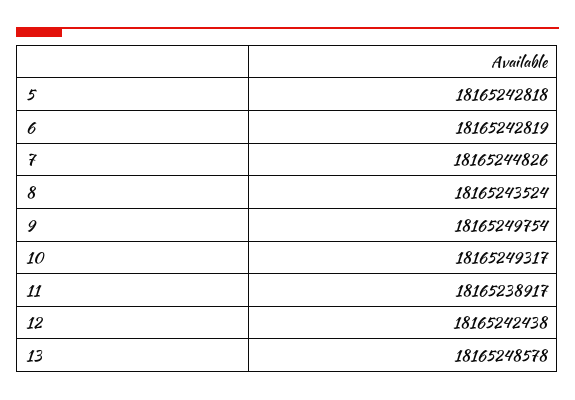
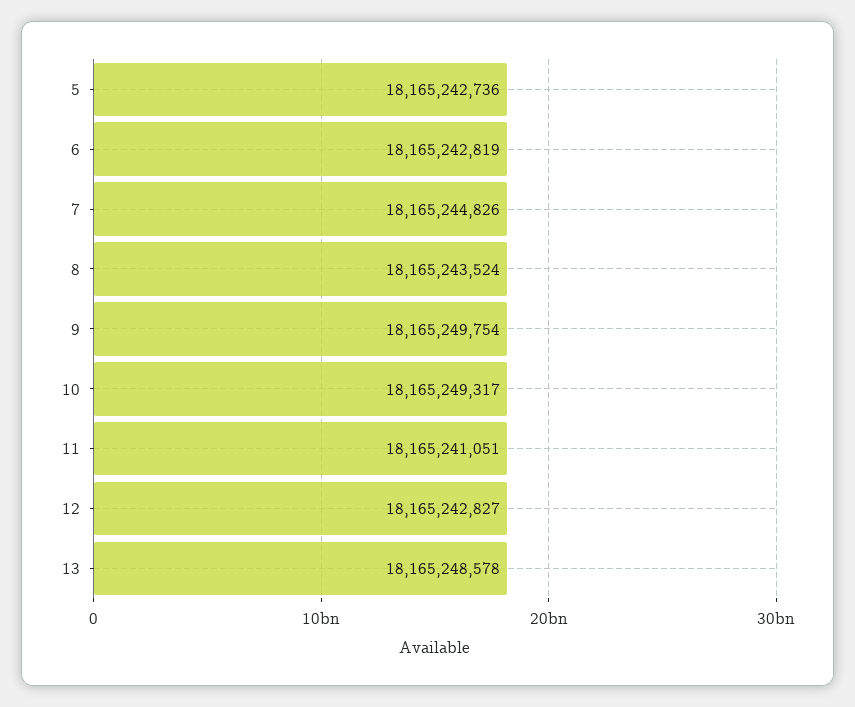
  {
-   "5": 18165242818,
+   "5": 18165242736,
    "6": 18165242819,
    "7": 18165244826,
    "8": 18165243524,
    "9": 18165249754,
    "10": 18165249317,
-   "11": 18165238917,
+   "11": 18165241051,
-   "12": 18165242438,
+   "12": 18165242827,
    "13": 18165248578
  }

